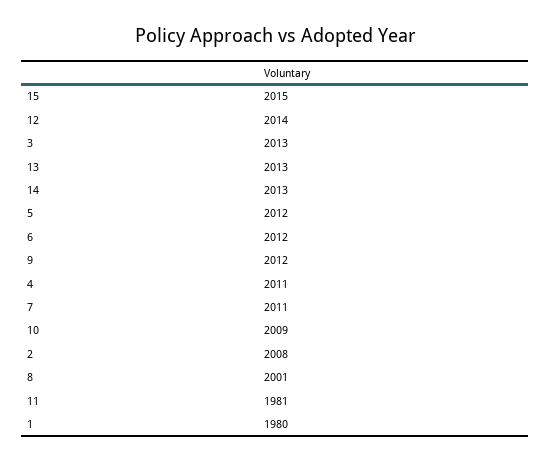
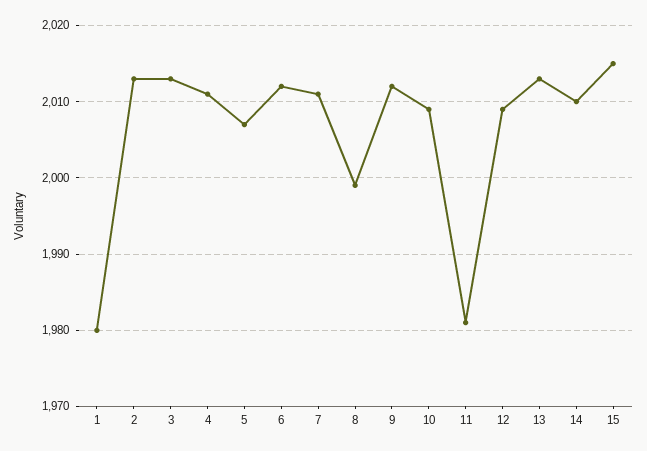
  {
    "15": 2015,
-   "12": 2014,
+   "12": 2009,
    "3": 2013,
    "13": 2013,
-   "14": 2013,
+   "14": 2010,
-   "5": 2012,
+   "5": 2007,
    "6": 2012,
    "9": 2012,
    "4": 2011,
    "7": 2011,
    "10": 2009,
-   "2": 2008,
+   "2": 2013,
-   "8": 2001,
+   "8": 1999,
    "11": 1981,
    "1": 1980
  }

